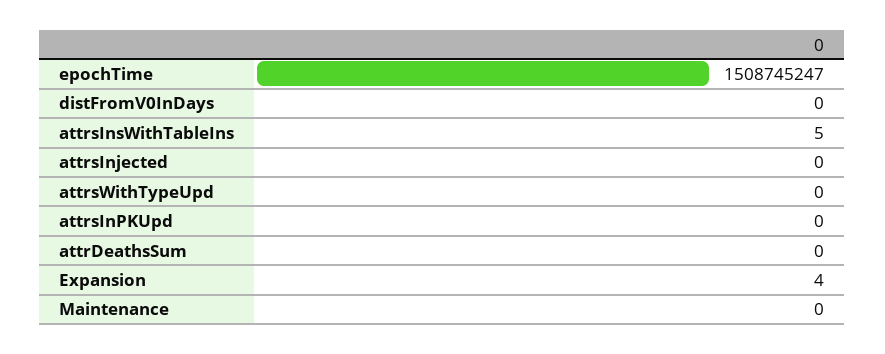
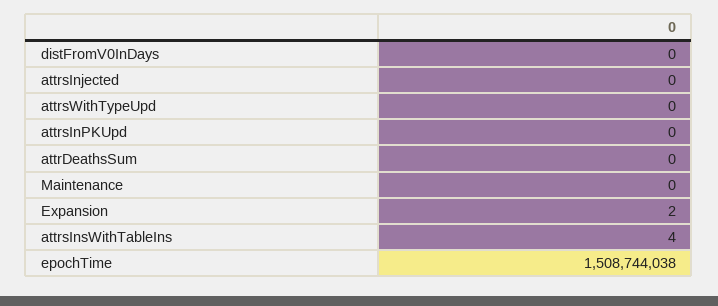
  {
-   "epochTime": 1508745247,
+   "epochTime": 1508744038,
    "distFromV0InDays": 0,
-   "attrsInsWithTableIns": 5,
+   "attrsInsWithTableIns": 4,
    "attrsInjected": 0,
    "attrsWithTypeUpd": 0,
    "attrsInPKUpd": 0,
    "attrDeathsSum": 0,
-   "Expansion": 4,
+   "Expansion": 2,
    "Maintenance": 0
  }

